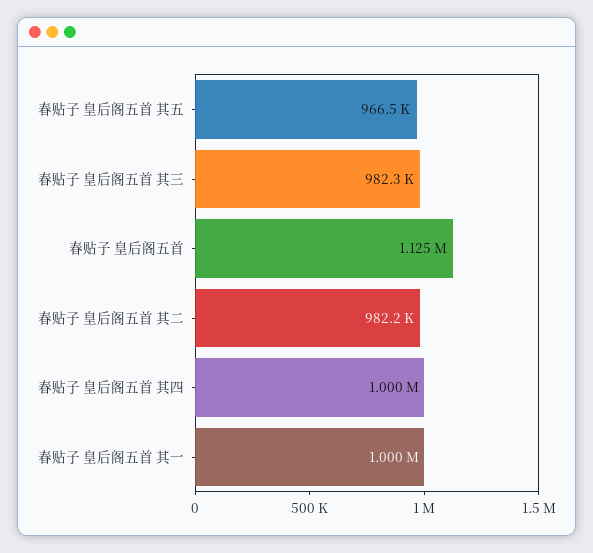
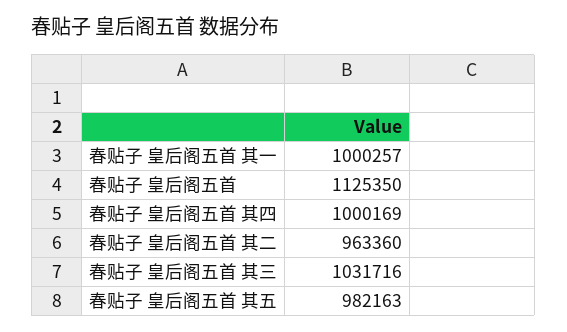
  {
-   "春贴子 皇后阁五首 其五": 966500,
+   "春贴子 皇后阁五首 其五": 982163,
-   "春贴子 皇后阁五首 其三": 982300,
+   "春贴子 皇后阁五首 其三": 1031716,
    "春贴子 皇后阁五首": 1125350,
-   "春贴子 皇后阁五首 其二": 982200,
+   "春贴子 皇后阁五首 其二": 963360,
    "春贴子 皇后阁五首 其四": 1000169,
    "春贴子 皇后阁五首 其一": 1000257
  }

